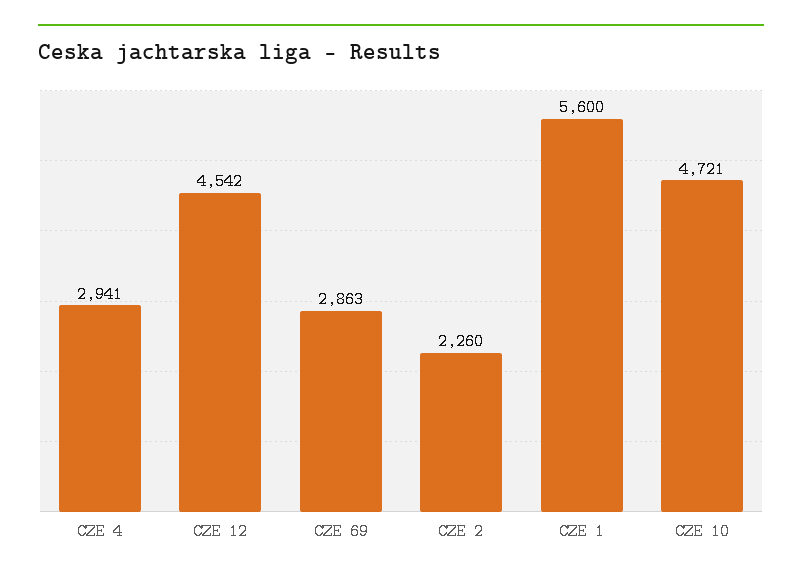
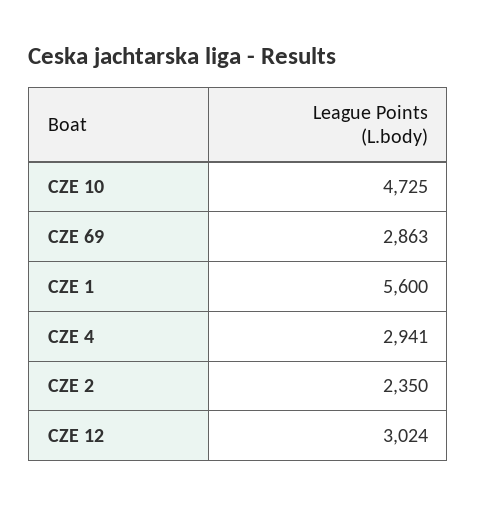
  {
    "CZE 4": 2941,
-   "CZE 12": 4542,
+   "CZE 12": 3024,
    "CZE 69": 2863,
-   "CZE 2": 2260,
+   "CZE 2": 2350,
    "CZE 1": 5600,
-   "CZE 10": 4721
+   "CZE 10": 4725
  }

